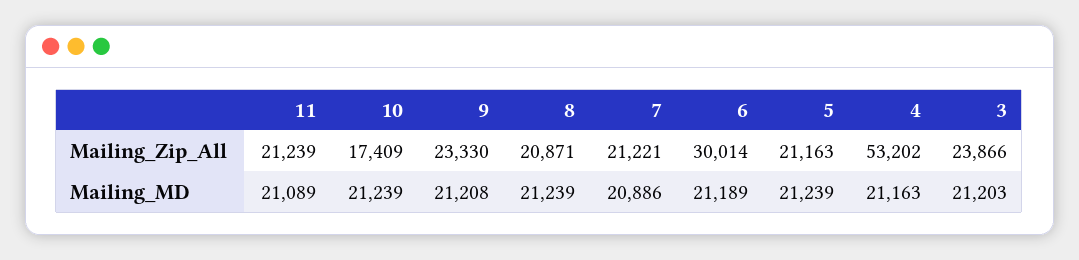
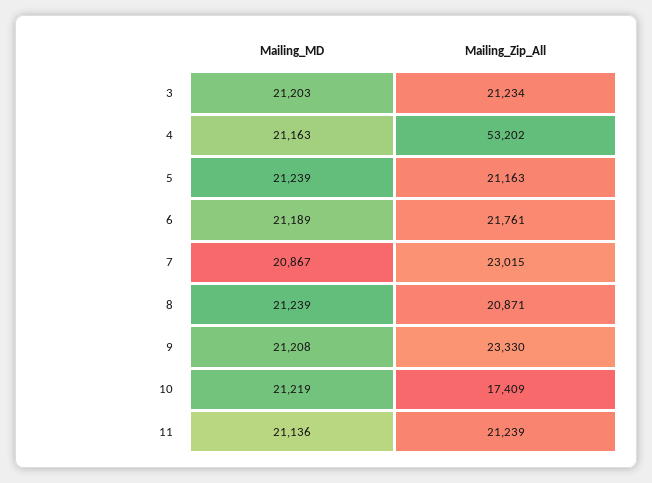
  {
    "11": {
      "Mailing_Zip_All": 21239,
-     "Mailing_MD": 21089
+     "Mailing_MD": 21136
    },
    "10": {
      "Mailing_Zip_All": 17409,
-     "Mailing_MD": 21239
+     "Mailing_MD": 21219
    },
    "9": {
      "Mailing_Zip_All": 23330,
      "Mailing_MD": 21208
    },
    "8": {
      "Mailing_Zip_All": 20871,
      "Mailing_MD": 21239
    },
    "7": {
-     "Mailing_Zip_All": 21221,
+     "Mailing_Zip_All": 23015,
-     "Mailing_MD": 20886
+     "Mailing_MD": 20867
    },
    "6": {
-     "Mailing_Zip_All": 30014,
+     "Mailing_Zip_All": 21761,
      "Mailing_MD": 21189
    },
    "5": {
      "Mailing_Zip_All": 21163,
      "Mailing_MD": 21239
    },
    "4": {
      "Mailing_Zip_All": 53202,
      "Mailing_MD": 21163
    },
    "3": {
-     "Mailing_Zip_All": 23866,
+     "Mailing_Zip_All": 21234,
      "Mailing_MD": 21203
    }
  }

